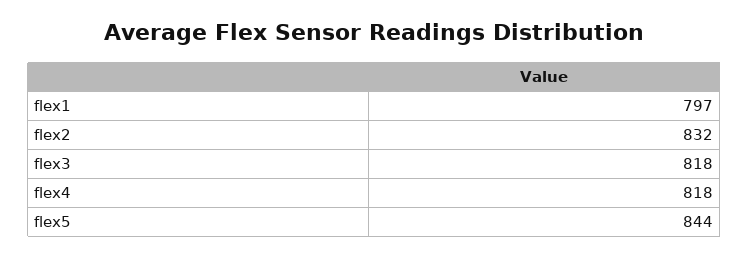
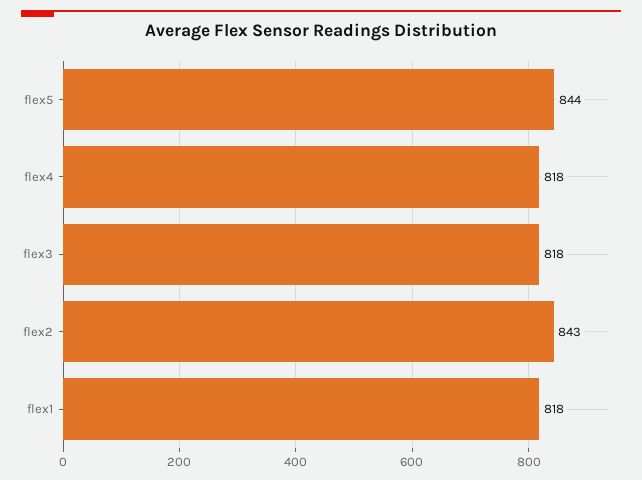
  {
-   "flex1": 797,
+   "flex1": 818,
-   "flex2": 832,
+   "flex2": 843,
    "flex3": 818,
    "flex4": 818,
    "flex5": 844
  }

